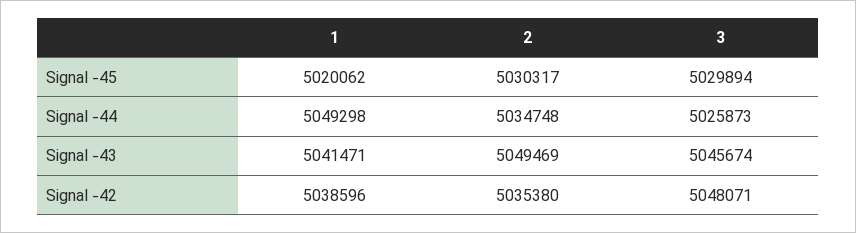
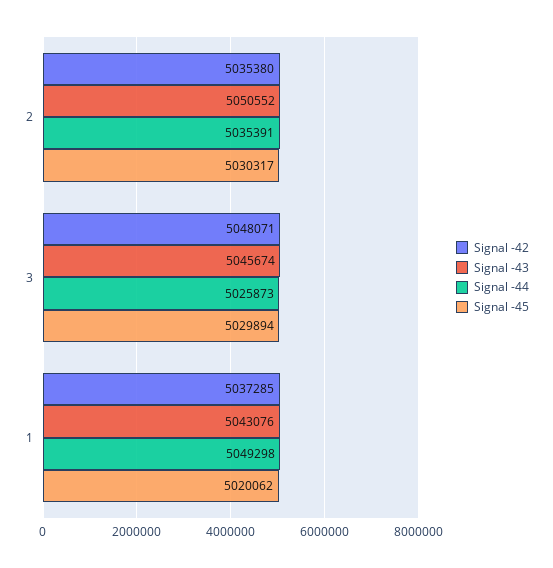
  {
    "Signal -45": {
      "1": 5020062,
      "2": 5030317,
      "3": 5029894
    },
    "Signal -44": {
      "1": 5049298,
-     "2": 5034748,
+     "2": 5035391,
      "3": 5025873
    },
    "Signal -43": {
-     "1": 5041471,
+     "1": 5043076,
-     "2": 5049469,
+     "2": 5050552,
      "3": 5045674
    },
    "Signal -42": {
-     "1": 5038596,
+     "1": 5037285,
      "2": 5035380,
      "3": 5048071
    }
  }

